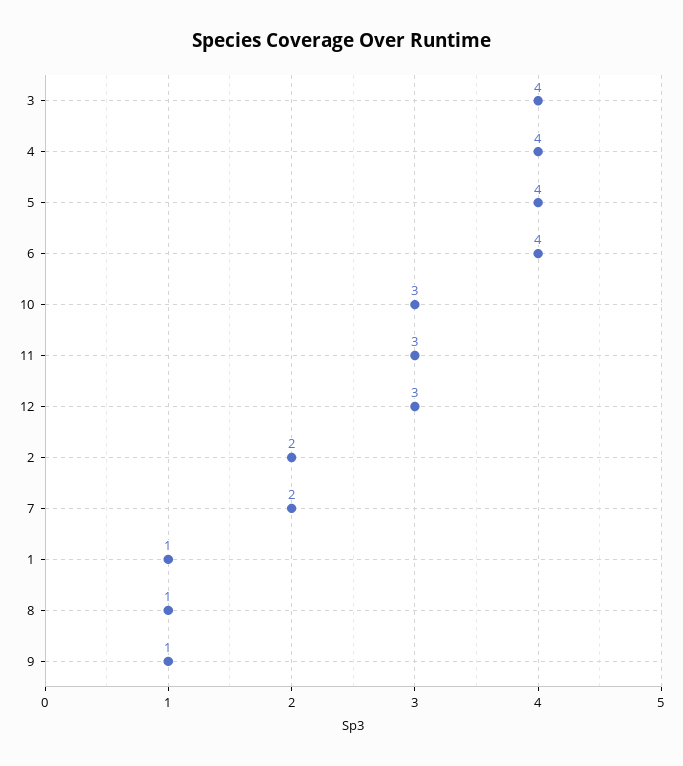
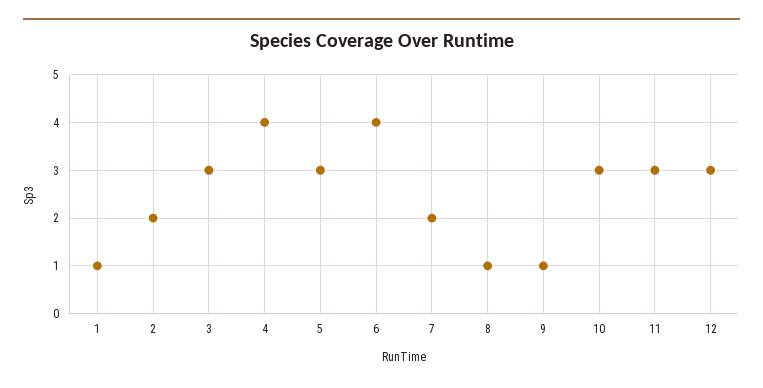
  {
-   "3": 4,
+   "3": 3,
    "4": 4,
-   "5": 4,
+   "5": 3,
    "6": 4,
    "10": 3,
    "11": 3,
    "12": 3,
    "2": 2,
    "7": 2,
    "1": 1,
    "8": 1,
    "9": 1
  }

